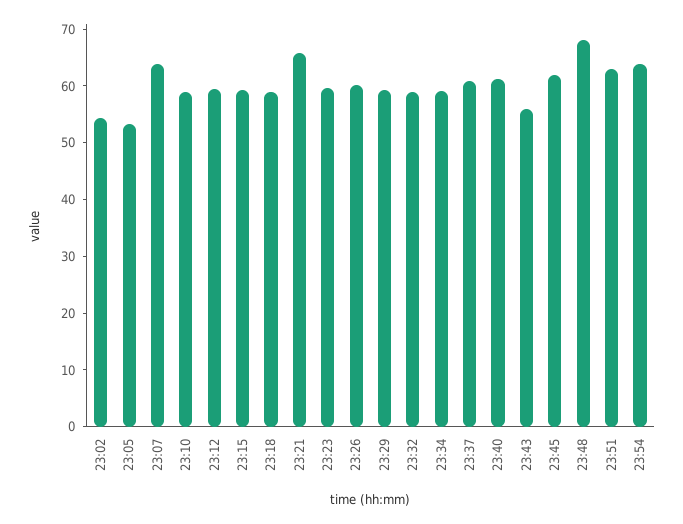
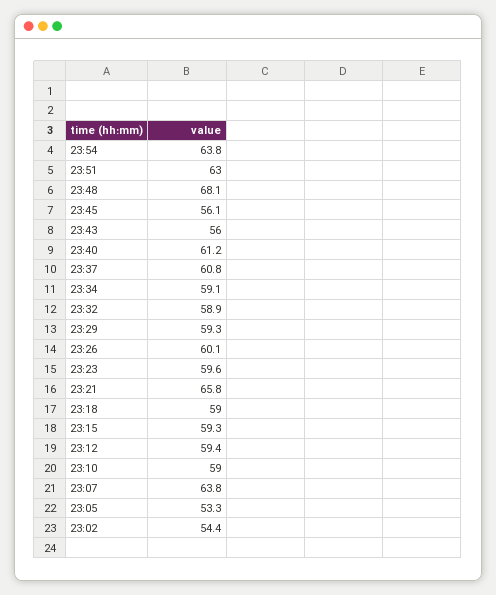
  {
    "23:02": 54.4,
    "23:05": 53.3,
    "23:07": 63.8,
    "23:10": 59,
    "23:12": 59.4,
    "23:15": 59.3,
    "23:18": 59,
    "23:21": 65.8,
    "23:23": 59.6,
    "23:26": 60.1,
    "23:29": 59.3,
    "23:32": 58.9,
    "23:34": 59.1,
    "23:37": 60.8,
    "23:40": 61.2,
    "23:43": 56,
-   "23:45": 62,
+   "23:45": 56.1,
    "23:48": 68.1,
    "23:51": 63,
    "23:54": 63.8
  }

